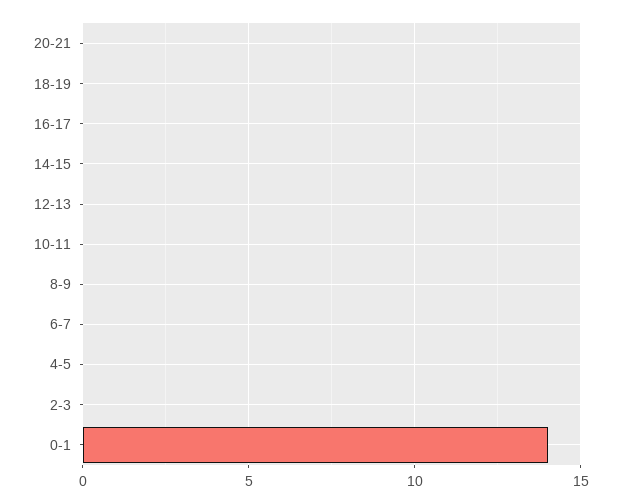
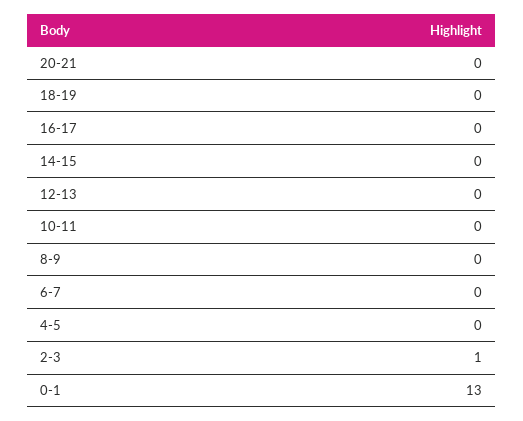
  {
    "20-21": 0,
    "18-19": 0,
    "16-17": 0,
    "14-15": 0,
    "12-13": 0,
    "10-11": 0,
    "8-9": 0,
    "6-7": 0,
    "4-5": 0,
-   "2-3": 0,
+   "2-3": 1,
-   "0-1": 14
+   "0-1": 13
  }

